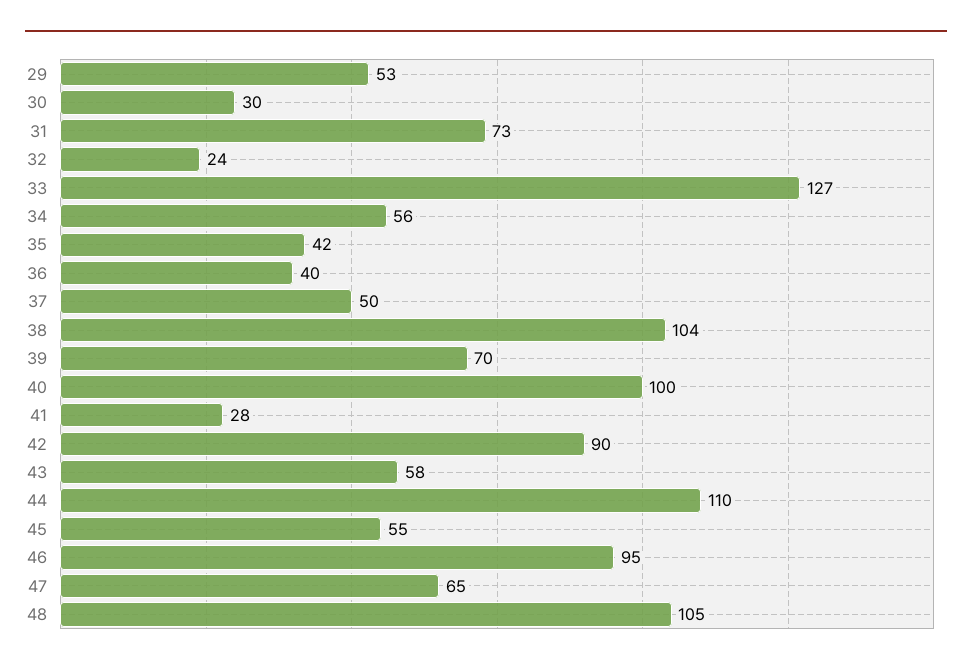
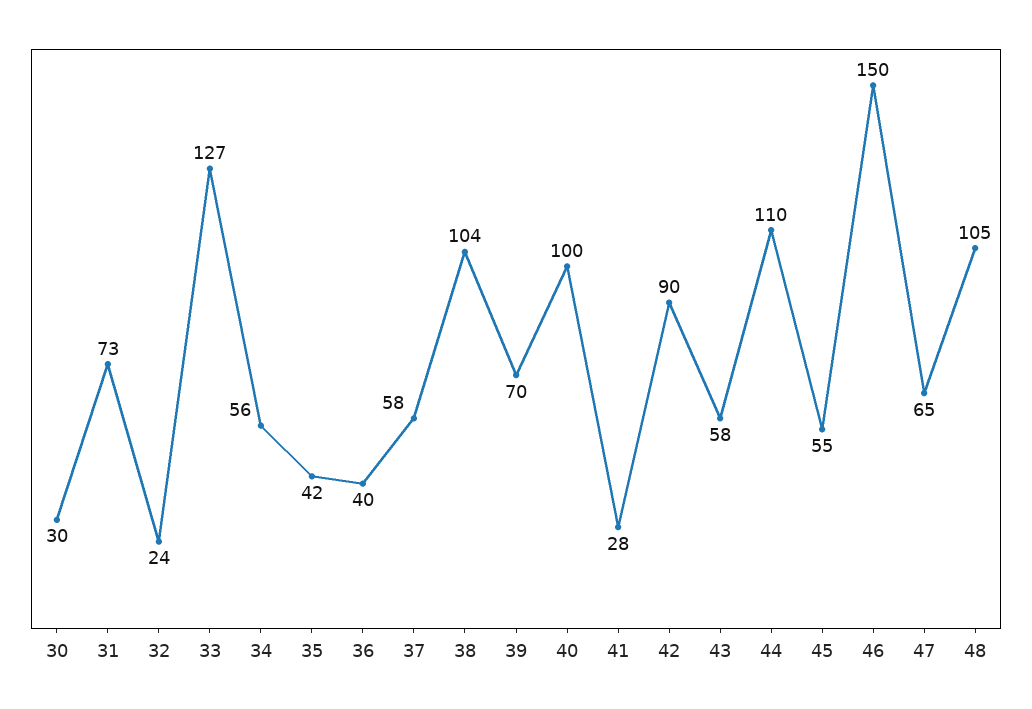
  {
-   "29": 53,
    "30": 30,
    "31": 73,
    "32": 24,
    "33": 127,
    "34": 56,
    "35": 42,
    "36": 40,
-   "37": 50,
+   "37": 58,
    "38": 104,
    "39": 70,
    "40": 100,
    "41": 28,
    "42": 90,
    "43": 58,
    "44": 110,
    "45": 55,
-   "46": 95,
+   "46": 150,
    "47": 65,
    "48": 105
  }

